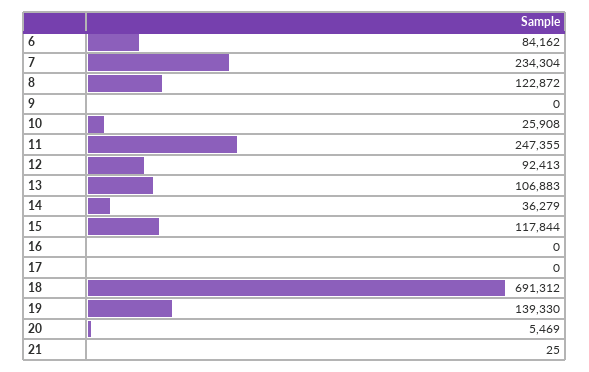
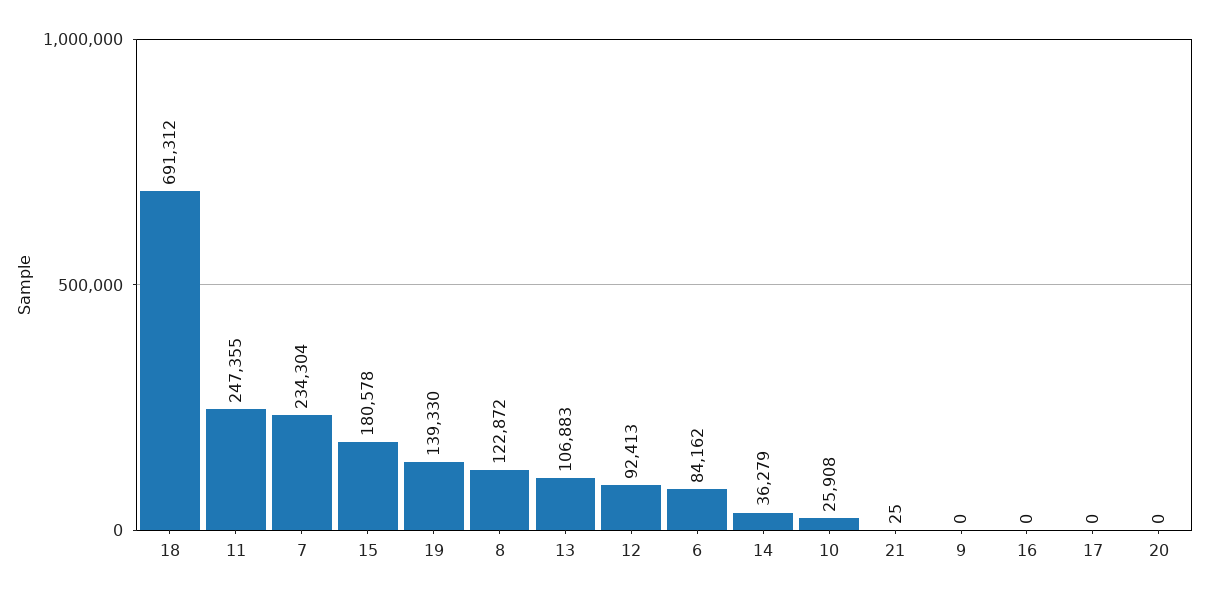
  {
    "6": 84162,
    "7": 234304,
    "8": 122872,
    "9": 0,
    "10": 25908,
    "11": 247355,
    "12": 92413,
    "13": 106883,
    "14": 36279,
-   "15": 117844,
+   "15": 180578,
    "16": 0,
    "17": 0,
    "18": 691312,
    "19": 139330,
-   "20": 5469,
+   "20": 0,
    "21": 25
  }

